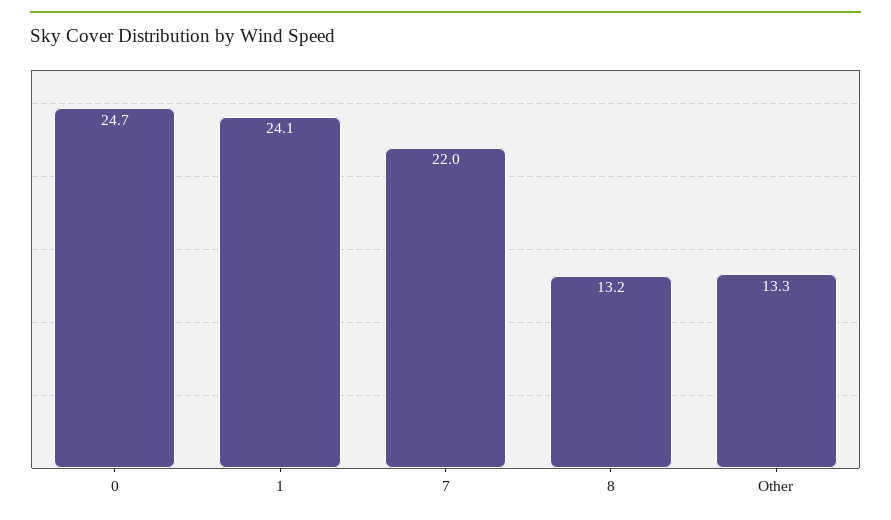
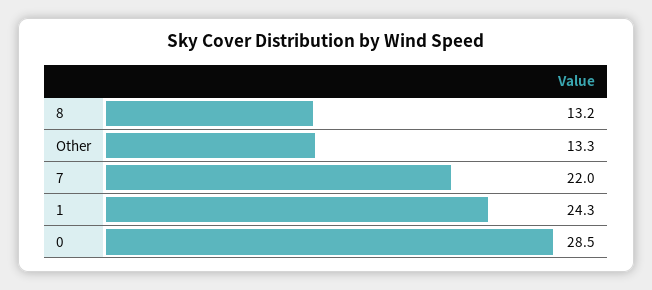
  {
-   "0": 24.7,
+   "0": 28.5,
-   "1": 24.1,
+   "1": 24.3,
    "7": 22,
    "8": 13.2,
    "Other": 13.3
  }

